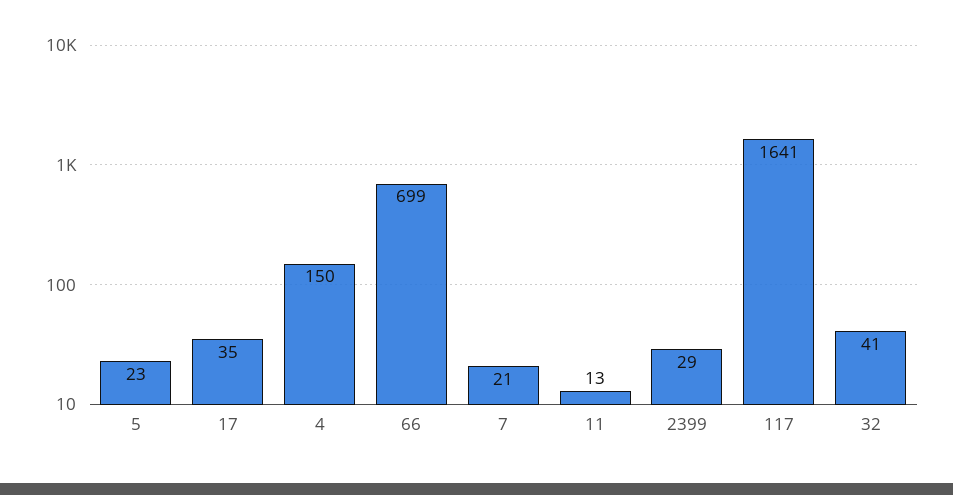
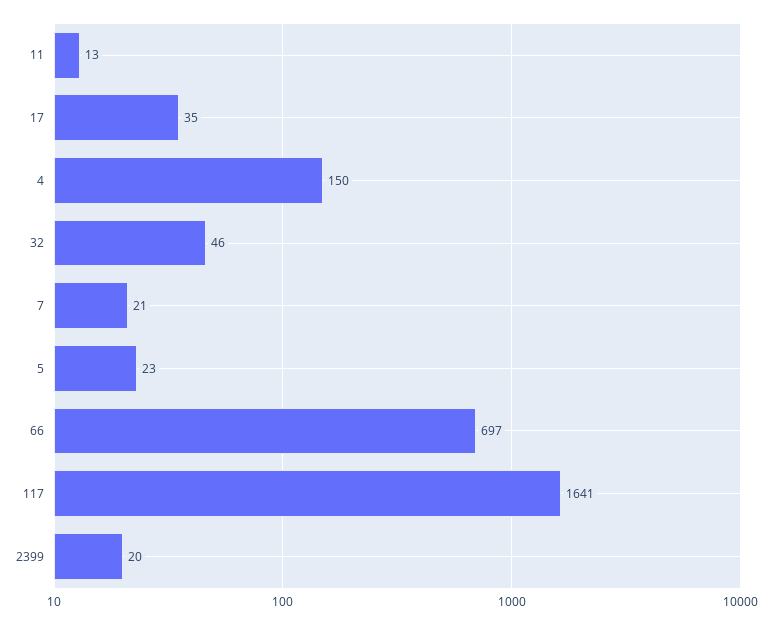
  {
    "5": 23,
    "17": 35,
    "4": 150,
-   "66": 699,
+   "66": 697,
    "7": 21,
    "11": 13,
-   "2399": 29,
+   "2399": 20,
    "117": 1641,
-   "32": 41
+   "32": 46
  }

